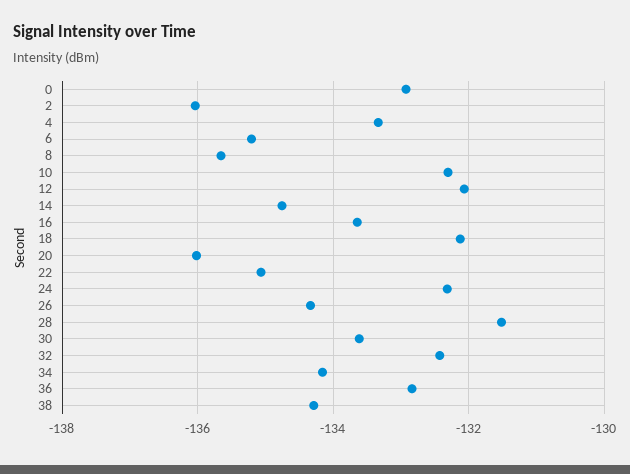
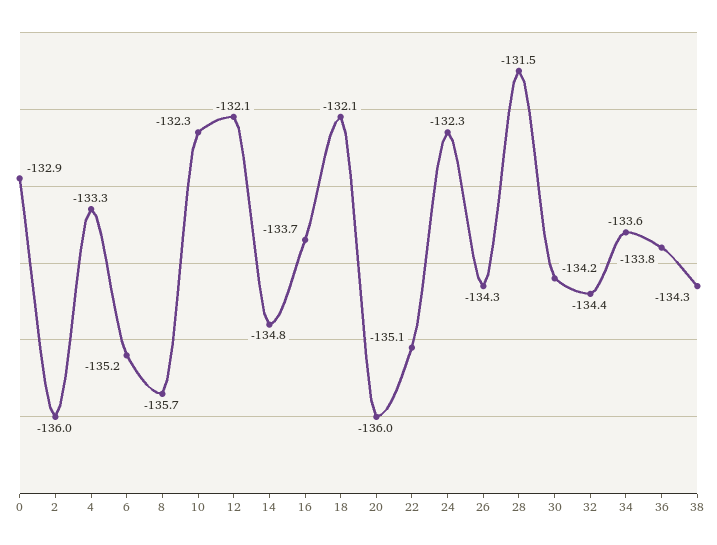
  {
    "0": -132.9,
    "2": -136,
    "4": -133.3,
    "6": -135.2,
    "8": -135.7,
    "10": -132.3,
    "12": -132.1,
    "14": -134.8,
    "16": -133.7,
    "18": -132.1,
    "20": -136,
    "22": -135.1,
    "24": -132.3,
    "26": -134.3,
    "28": -131.5,
-   "30": -133.6,
+   "30": -134.2,
-   "32": -132.4,
+   "32": -134.4,
-   "34": -134.2,
+   "34": -133.6,
-   "36": -132.8,
+   "36": -133.8,
    "38": -134.3
  }

